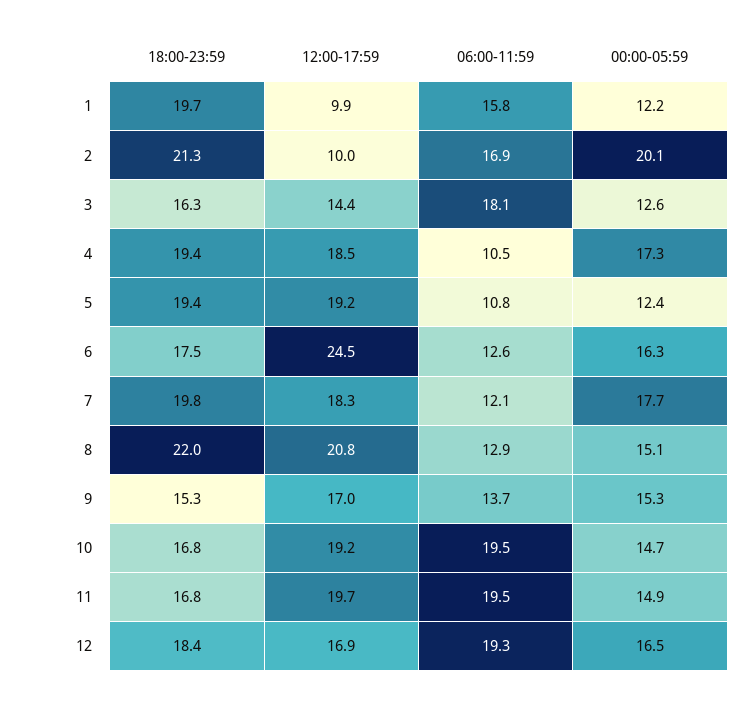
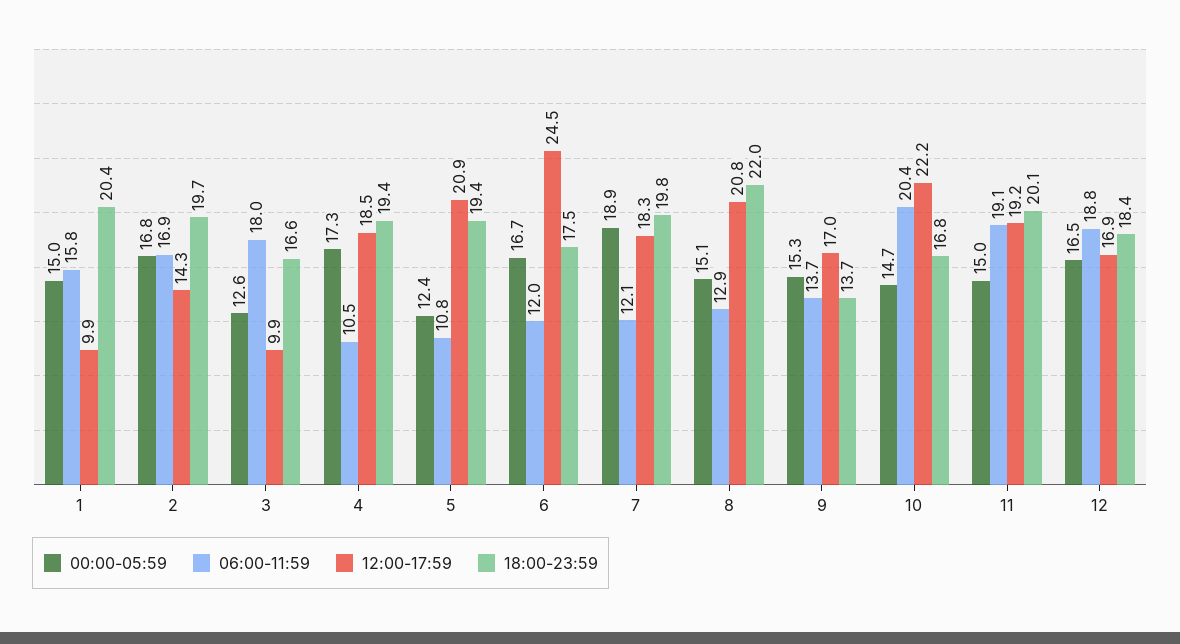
  {
    "18:00-23:59": {
-     "1": 19.7,
+     "1": 20.4,
-     "2": 21.3,
+     "2": 19.7,
-     "3": 16.3,
+     "3": 16.6,
      "4": 19.4,
      "5": 19.4,
      "6": 17.5,
      "7": 19.8,
      "8": 22,
-     "9": 15.3,
+     "9": 13.7,
      "10": 16.8,
-     "11": 16.8,
+     "11": 20.1,
      "12": 18.4
    },
    "12:00-17:59": {
      "1": 9.9,
-     "2": 10,
+     "2": 14.3,
-     "3": 14.4,
+     "3": 9.9,
      "4": 18.5,
-     "5": 19.2,
+     "5": 20.9,
      "6": 24.5,
      "7": 18.3,
      "8": 20.8,
      "9": 17,
-     "10": 19.2,
+     "10": 22.2,
-     "11": 19.7,
+     "11": 19.2,
      "12": 16.9
    },
    "06:00-11:59": {
      "1": 15.8,
      "2": 16.9,
-     "3": 18.1,
+     "3": 18,
      "4": 10.5,
      "5": 10.8,
-     "6": 12.6,
+     "6": 12,
      "7": 12.1,
      "8": 12.9,
      "9": 13.7,
-     "10": 19.5,
+     "10": 20.4,
-     "11": 19.5,
+     "11": 19.1,
-     "12": 19.3
+     "12": 18.8
    },
    "00:00-05:59": {
-     "1": 12.2,
+     "1": 15,
-     "2": 20.1,
+     "2": 16.8,
      "3": 12.6,
      "4": 17.3,
      "5": 12.4,
-     "6": 16.3,
+     "6": 16.7,
-     "7": 17.7,
+     "7": 18.9,
      "8": 15.1,
      "9": 15.3,
      "10": 14.7,
-     "11": 14.9,
+     "11": 15,
      "12": 16.5
    }
  }

